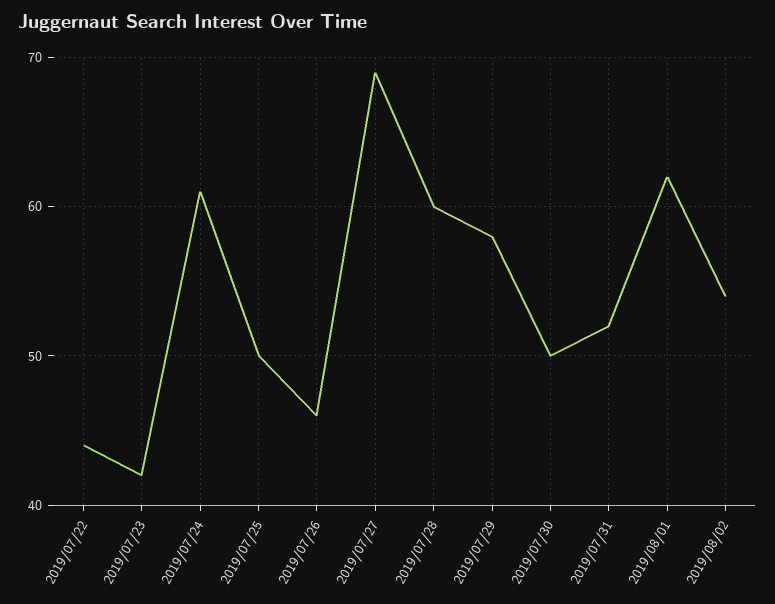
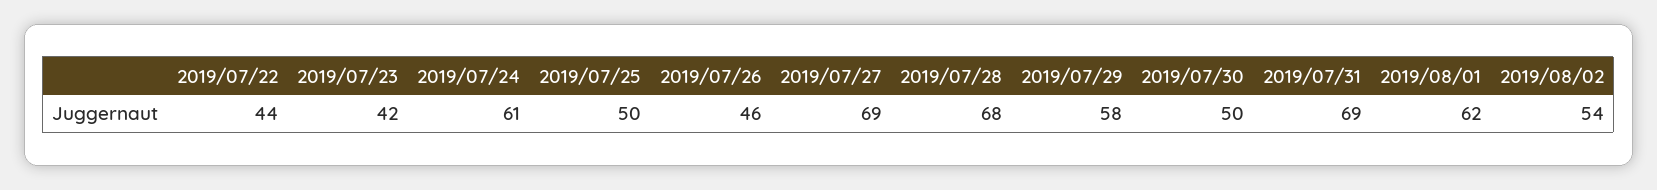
  {
    "2019/07/22": 44,
    "2019/07/23": 42,
    "2019/07/24": 61,
    "2019/07/25": 50,
    "2019/07/26": 46,
    "2019/07/27": 69,
-   "2019/07/28": 60,
+   "2019/07/28": 68,
    "2019/07/29": 58,
    "2019/07/30": 50,
-   "2019/07/31": 52,
+   "2019/07/31": 69,
    "2019/08/01": 62,
    "2019/08/02": 54
  }

